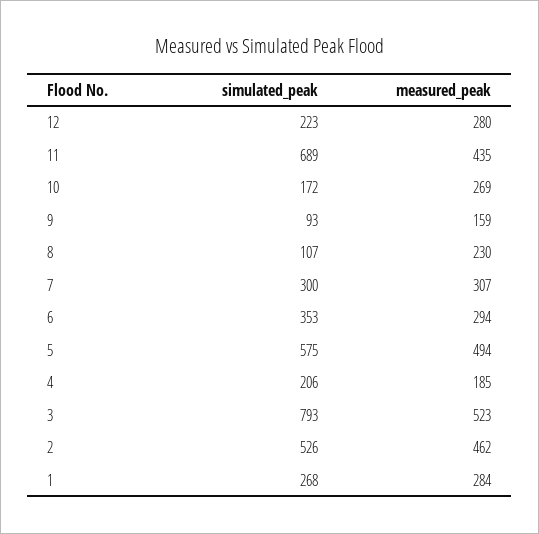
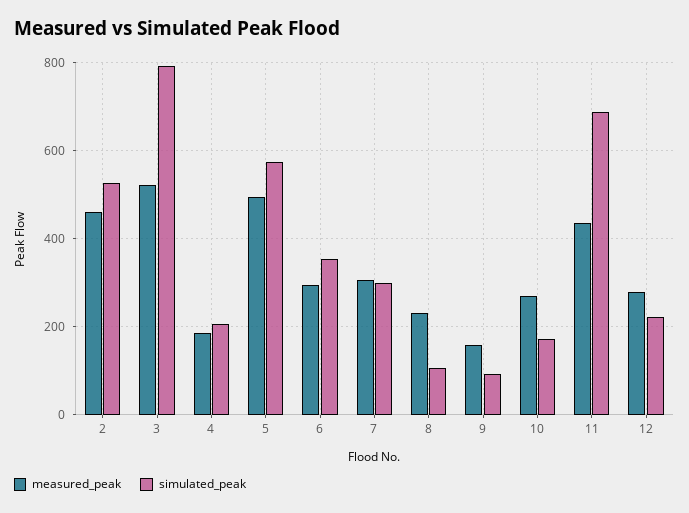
  {
    "simulated_peak": {
      "12": 223,
      "11": 689,
      "10": 172,
      "9": 93,
      "8": 107,
      "7": 300,
      "6": 353,
      "5": 575,
      "4": 206,
      "3": 793,
-     "2": 526,
+     "2": 526
-     "1": 268
    },
    "measured_peak": {
      "12": 280,
      "11": 435,
      "10": 269,
      "9": 159,
      "8": 230,
      "7": 307,
      "6": 294,
      "5": 494,
      "4": 185,
      "3": 523,
-     "2": 462,
+     "2": 462
-     "1": 284
    }
  }

